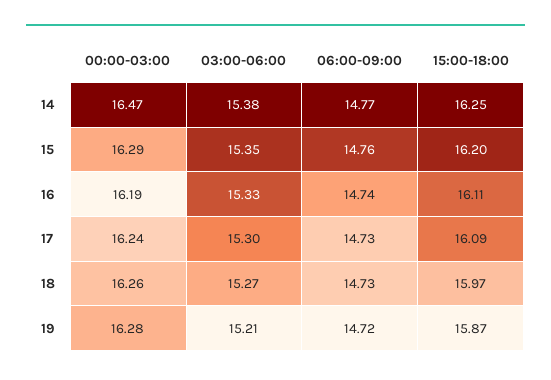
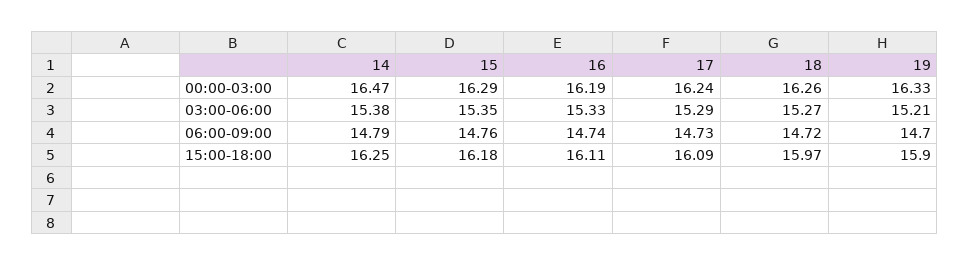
  {
    "00:00-03:00": {
      "14": 16.47,
      "15": 16.29,
      "16": 16.19,
      "17": 16.24,
      "18": 16.26,
-     "19": 16.28
+     "19": 16.33
    },
    "03:00-06:00": {
      "14": 15.38,
      "15": 15.35,
      "16": 15.33,
-     "17": 15.3,
+     "17": 15.29,
      "18": 15.27,
      "19": 15.21
    },
    "06:00-09:00": {
-     "14": 14.77,
+     "14": 14.79,
      "15": 14.76,
      "16": 14.74,
      "17": 14.73,
-     "18": 14.73,
+     "18": 14.72,
-     "19": 14.72
+     "19": 14.7
    },
    "15:00-18:00": {
      "14": 16.25,
-     "15": 16.2,
+     "15": 16.18,
      "16": 16.11,
      "17": 16.09,
      "18": 15.97,
-     "19": 15.87
+     "19": 15.9
    }
  }

